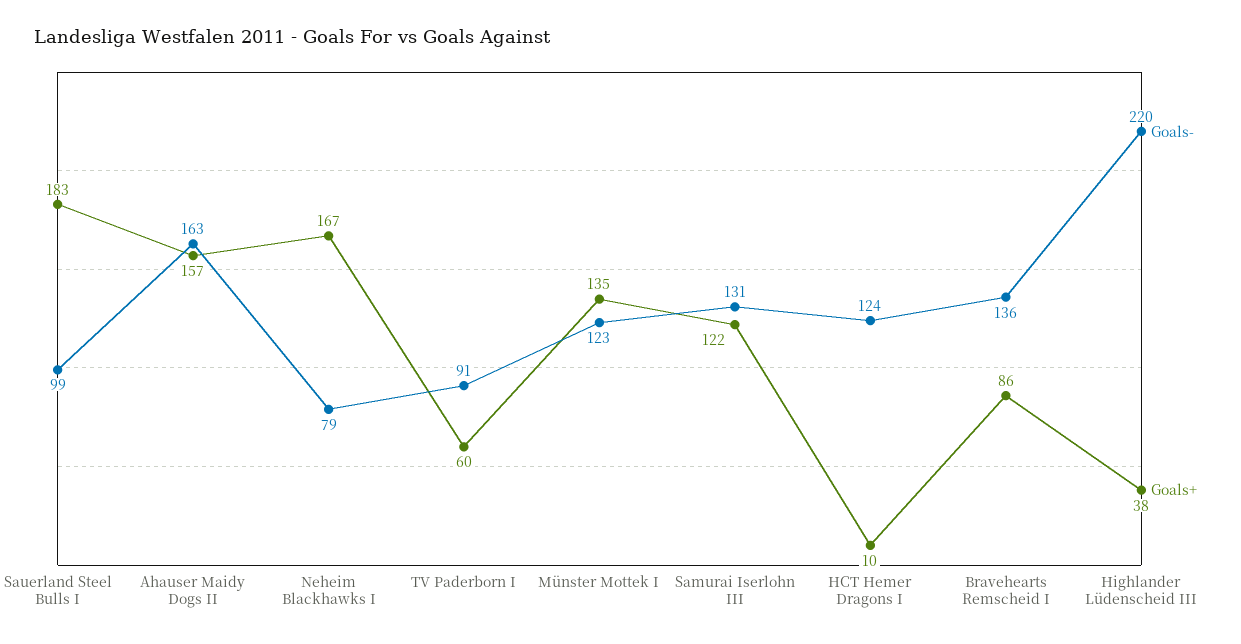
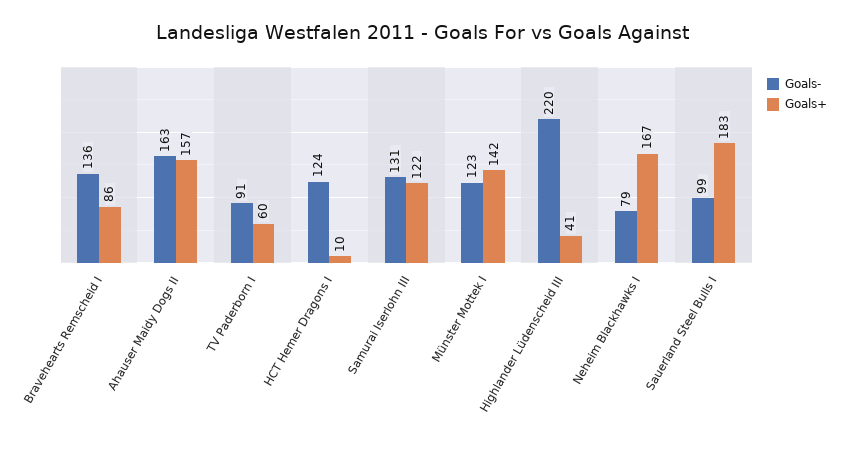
  {
    "Goals-": {
      "Sauerland Steel Bulls I": 99,
      "Ahauser Maidy Dogs II": 163,
      "Neheim Blackhawks I": 79,
      "TV Paderborn I": 91,
      "Münster Mottek I": 123,
      "Samurai Iserlohn III": 131,
      "HCT Hemer Dragons I": 124,
      "Bravehearts Remscheid I": 136,
      "Highlander Lüdenscheid III": 220
    },
    "Goals+": {
      "Sauerland Steel Bulls I": 183,
      "Ahauser Maidy Dogs II": 157,
      "Neheim Blackhawks I": 167,
      "TV Paderborn I": 60,
-     "Münster Mottek I": 135,
+     "Münster Mottek I": 142,
      "Samurai Iserlohn III": 122,
      "HCT Hemer Dragons I": 10,
      "Bravehearts Remscheid I": 86,
-     "Highlander Lüdenscheid III": 38
+     "Highlander Lüdenscheid III": 41
    }
  }

